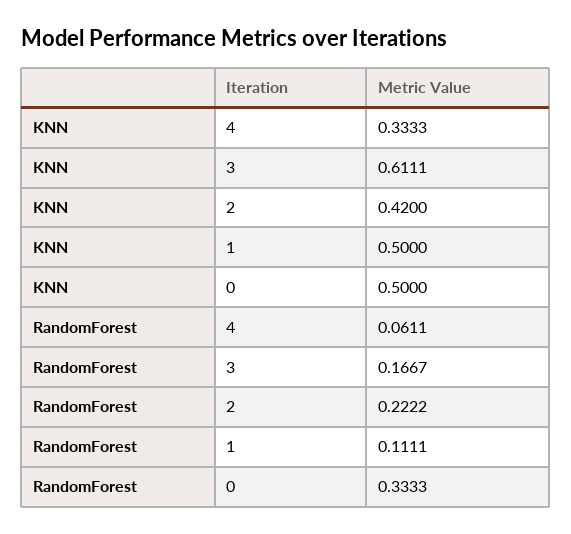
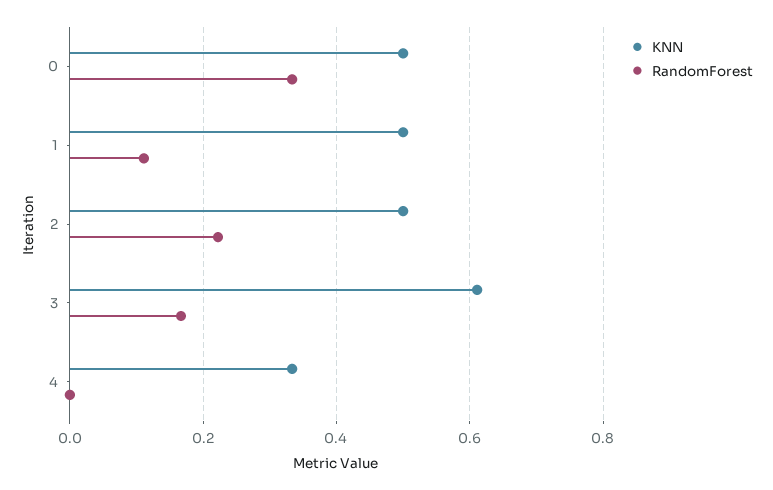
  {
    "KNN": {
      "4": 0.3333,
      "3": 0.6111,
-     "2": 0.42,
+     "2": 0.5,
      "1": 0.5,
      "0": 0.5
    },
    "RandomForest": {
-     "4": 0.0611,
+     "4": 0,
      "3": 0.1667,
      "2": 0.2222,
      "1": 0.1111,
      "0": 0.3333
    }
  }

